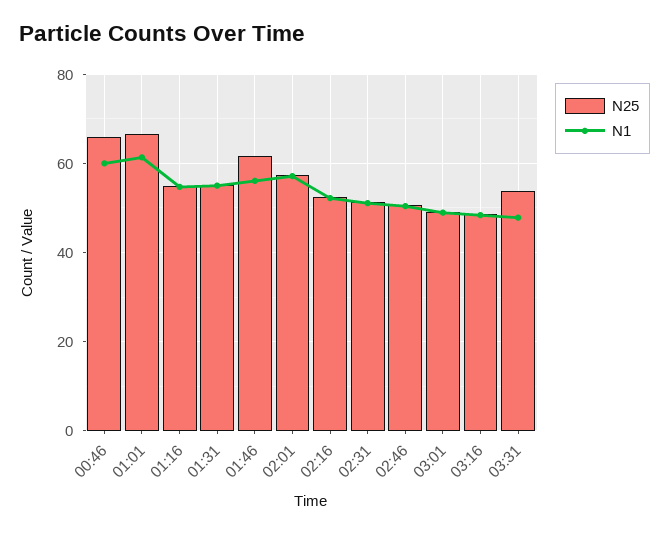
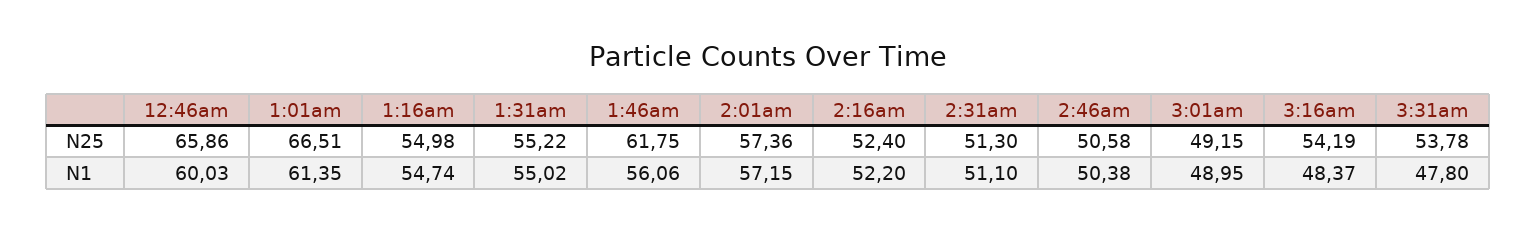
  {
    "N25": {
      "00:46": 65.86,
      "01:01": 66.51,
      "01:16": 54.98,
      "01:31": 55.22,
      "01:46": 61.75,
      "02:01": 57.36,
      "02:16": 52.4,
      "02:31": 51.3,
      "02:46": 50.58,
      "03:01": 49.15,
-     "03:16": 48,
+     "03:16": 54.19,
      "03:31": 53.78
    },
    "N1": {
      "00:46": 60.03,
      "01:01": 61.35,
      "01:16": 54.74,
      "01:31": 55.02,
      "01:46": 56.06,
      "02:01": 57.15,
      "02:16": 52.2,
      "02:31": 51.1,
      "02:46": 50.38,
      "03:01": 48.95,
      "03:16": 48.37,
      "03:31": 47.8
    }
  }

